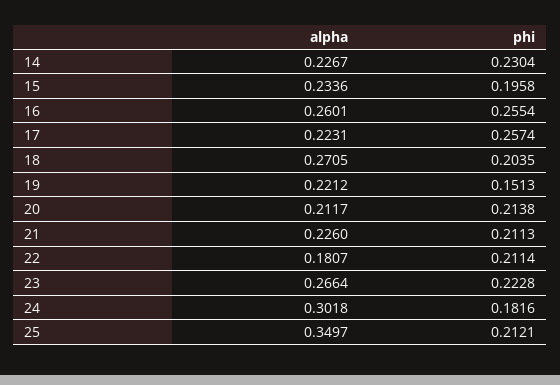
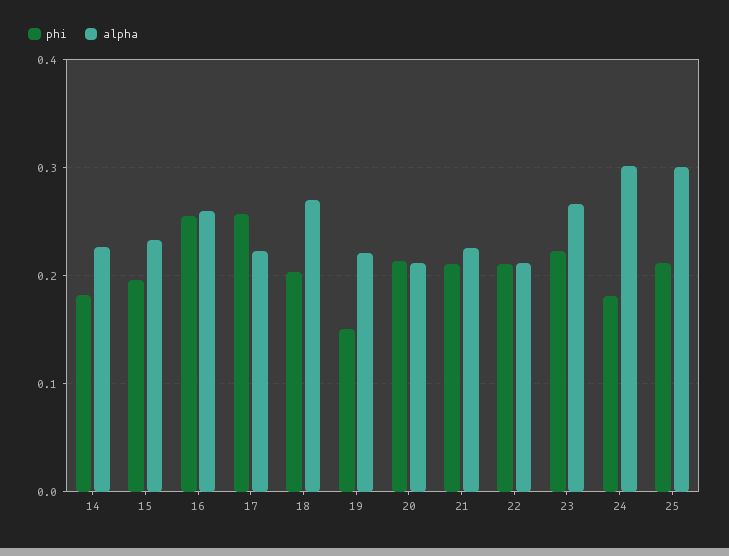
  {
    "alpha": {
      "14": 0.2267,
      "15": 0.2336,
      "16": 0.2601,
      "17": 0.2231,
      "18": 0.2705,
      "19": 0.2212,
      "20": 0.2117,
      "21": 0.226,
-     "22": 0.1807,
+     "22": 0.21,
      "23": 0.2664,
      "24": 0.3018,
-     "25": 0.3497
+     "25": 0.3
    },
    "phi": {
-     "14": 0.2304,
+     "14": 0.18,
      "15": 0.1958,
      "16": 0.2554,
      "17": 0.2574,
      "18": 0.2035,
      "19": 0.1513,
      "20": 0.2138,
      "21": 0.2113,
      "22": 0.2114,
      "23": 0.2228,
      "24": 0.1816,
      "25": 0.2121
    }
  }

